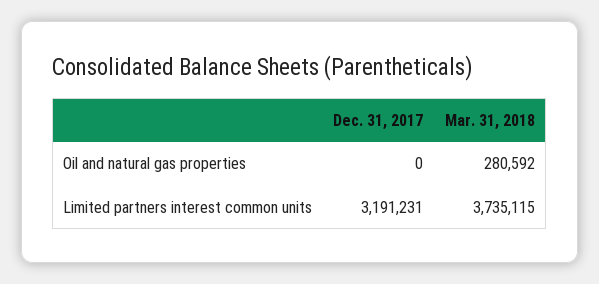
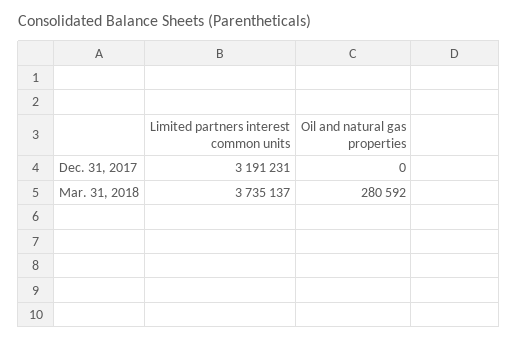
  {
    "Dec. 31, 2017": {
      "Oil and natural gas properties": 0,
      "Limited partners interest common units": 3191231
    },
    "Mar. 31, 2018": {
      "Oil and natural gas properties": 280592,
-     "Limited partners interest common units": 3735115
+     "Limited partners interest common units": 3735137
    }
  }

